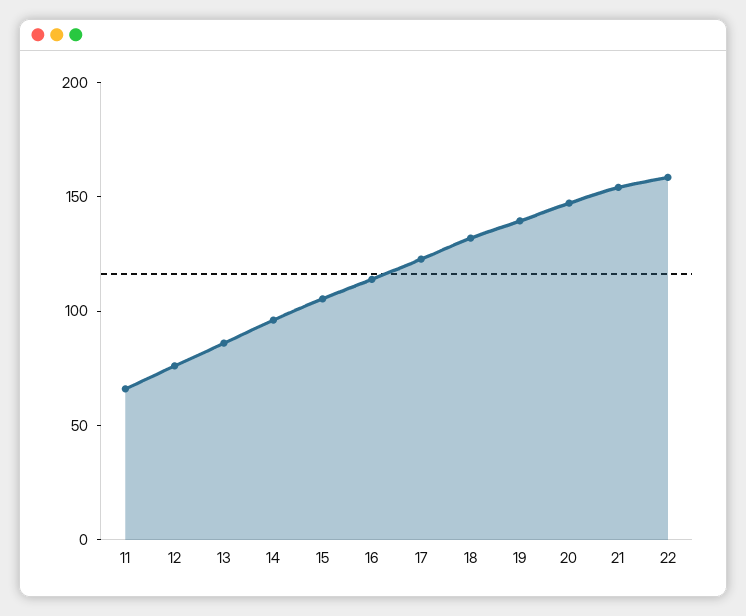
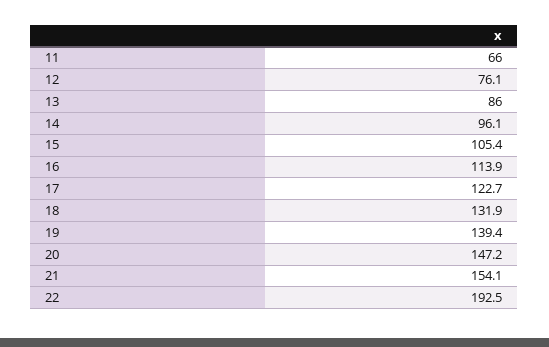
  {
    "11": 66,
    "12": 76.1,
    "13": 86,
    "14": 96.1,
    "15": 105.4,
    "16": 113.9,
    "17": 122.7,
    "18": 131.9,
    "19": 139.4,
    "20": 147.2,
    "21": 154.1,
-   "22": 160
+   "22": 192.5
  }

